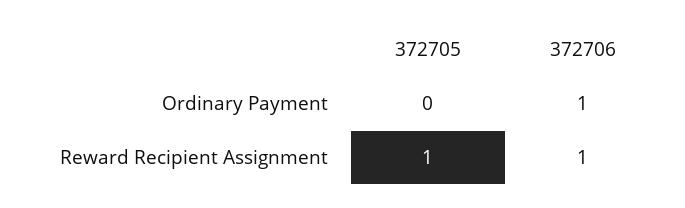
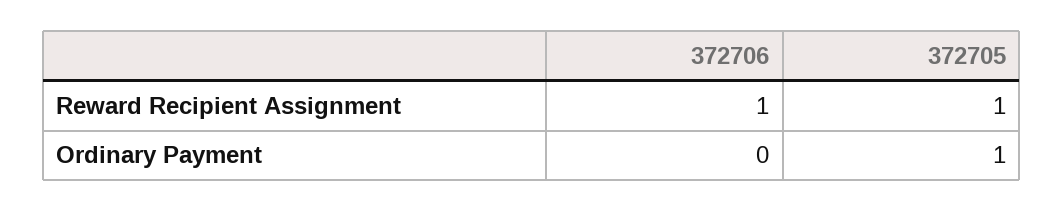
  {
    "372705": {
-     "Ordinary Payment": 0,
+     "Ordinary Payment": 1,
      "Reward Recipient Assignment": 1
    },
    "372706": {
-     "Ordinary Payment": 1,
+     "Ordinary Payment": 0,
      "Reward Recipient Assignment": 1
    }
  }

